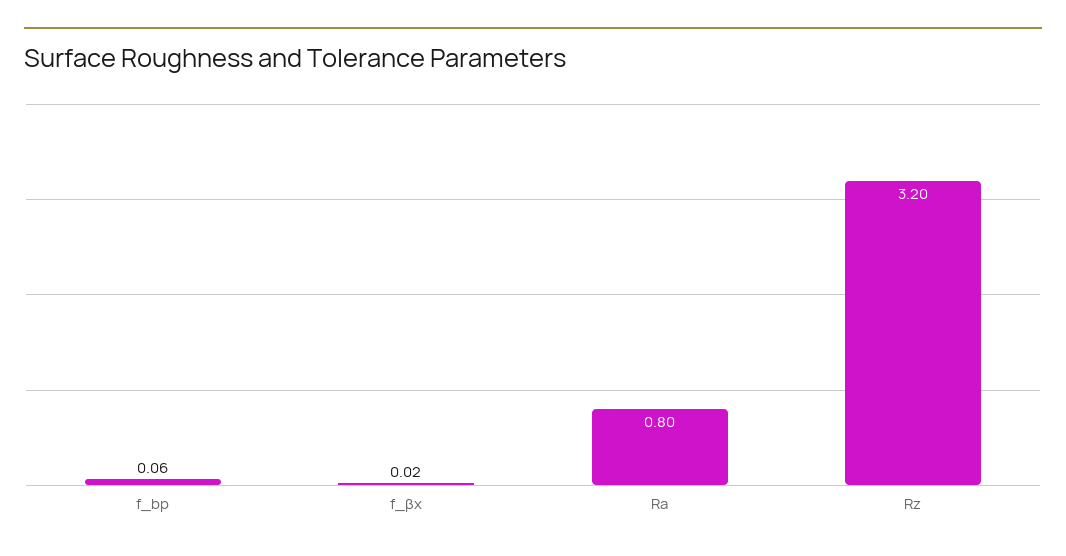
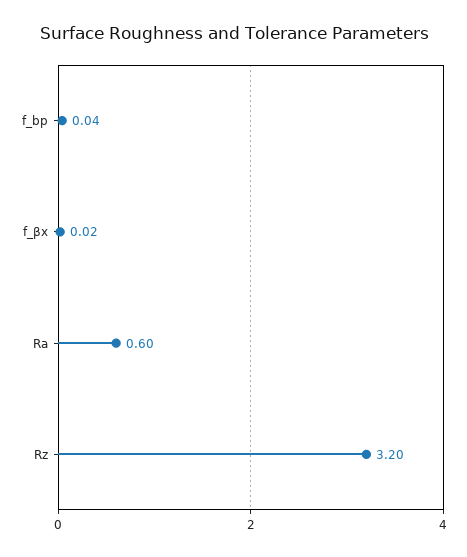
  {
-   "f_bp": 0.06,
+   "f_bp": 0.04,
    "f_βx": 0.02,
-   "Ra": 0.8,
+   "Ra": 0.6,
    "Rz": 3.2
  }

